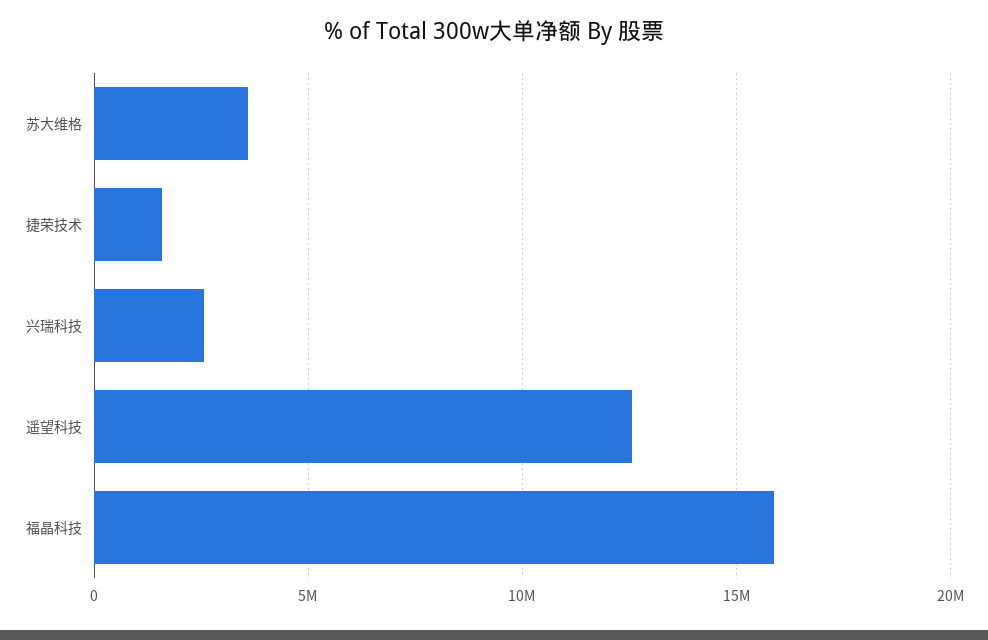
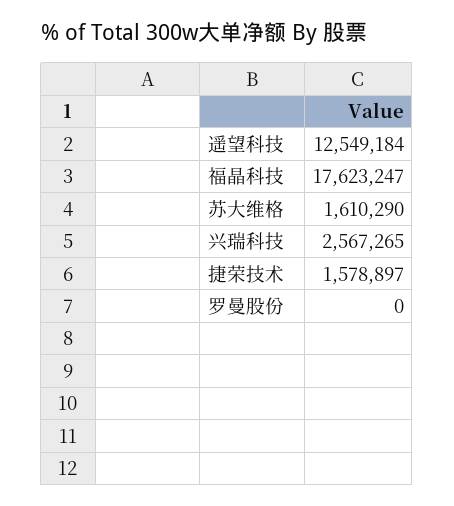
  {
-   "苏大维格": 3500000,
+   "苏大维格": 1610290,
    "捷荣技术": 1578897,
    "兴瑞科技": 2567265,
    "遥望科技": 12549184,
-   "福晶科技": 16000000
+   "福晶科技": 17623247,
+   "罗曼股份": 0
  }

